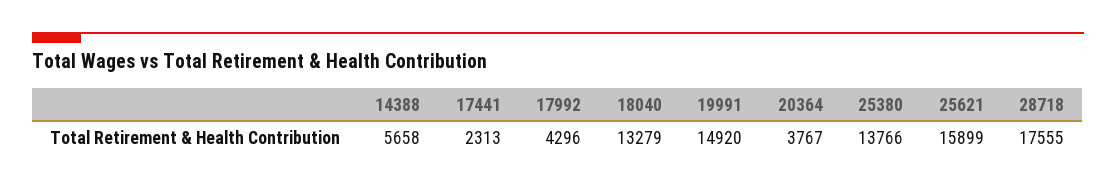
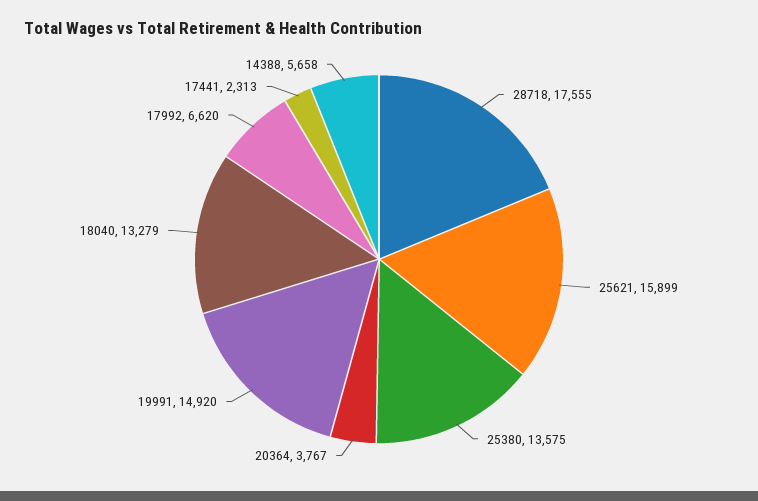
  {
    "14388": 5658,
    "17441": 2313,
-   "17992": 4296,
+   "17992": 6620,
    "18040": 13279,
    "19991": 14920,
    "20364": 3767,
-   "25380": 13766,
+   "25380": 13575,
    "25621": 15899,
    "28718": 17555
  }

